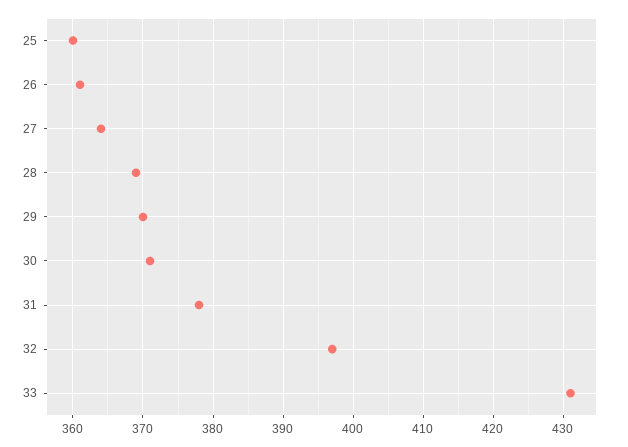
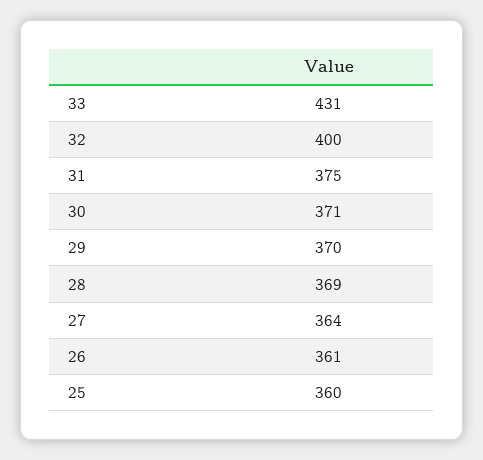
  {
    "25": 360,
    "26": 361,
    "27": 364,
    "28": 369,
    "29": 370,
    "30": 371,
-   "31": 378,
+   "31": 375,
-   "32": 397,
+   "32": 400,
    "33": 431
  }

